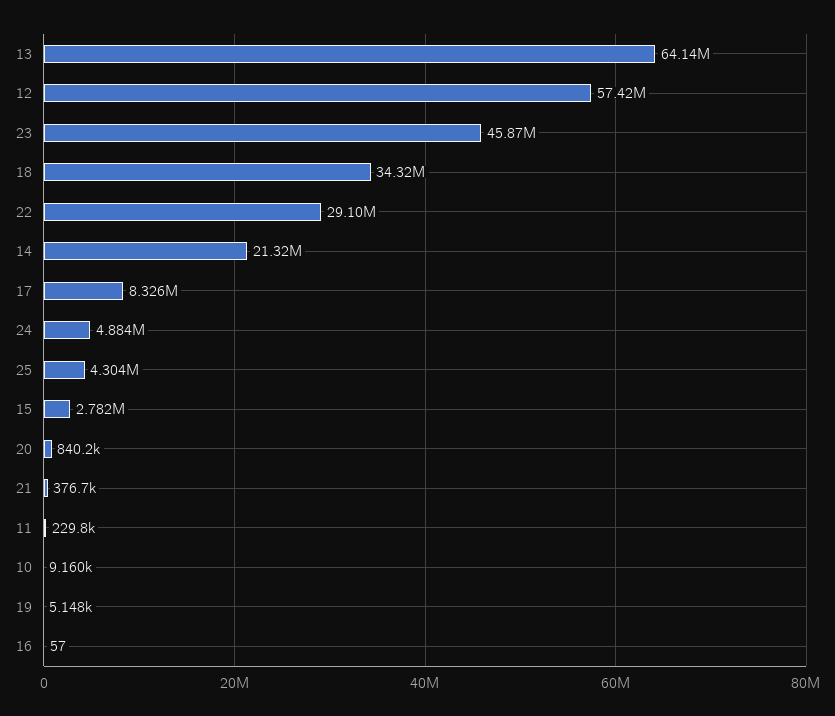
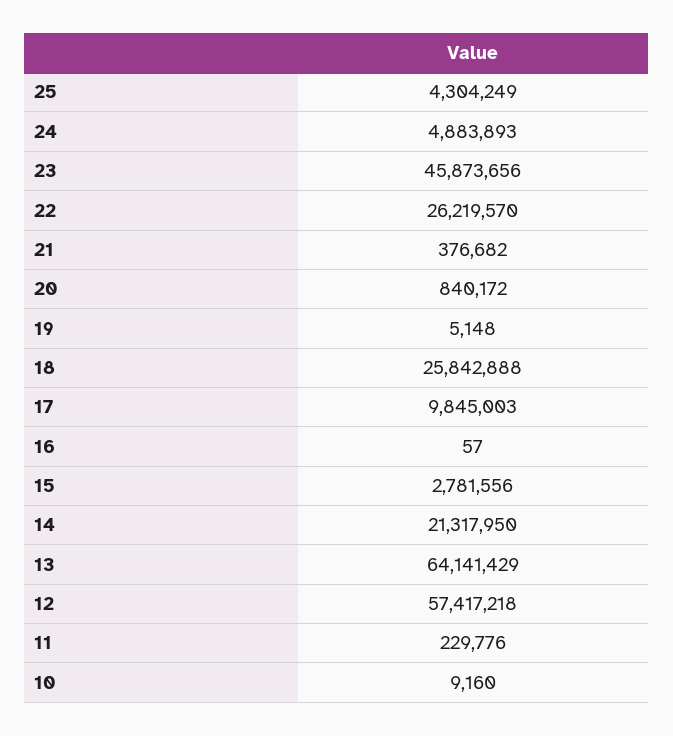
  {
    "13": 64141429,
    "12": 57417218,
    "23": 45873656,
-   "18": 34320000,
+   "18": 25842888,
-   "22": 29100000,
+   "22": 26219570,
    "14": 21317950,
-   "17": 8326000,
+   "17": 9845003,
    "24": 4883893,
    "25": 4304249,
    "15": 2781556,
    "20": 840172,
    "21": 376682,
    "11": 229776,
    "10": 9160,
    "19": 5148,
    "16": 57
  }

